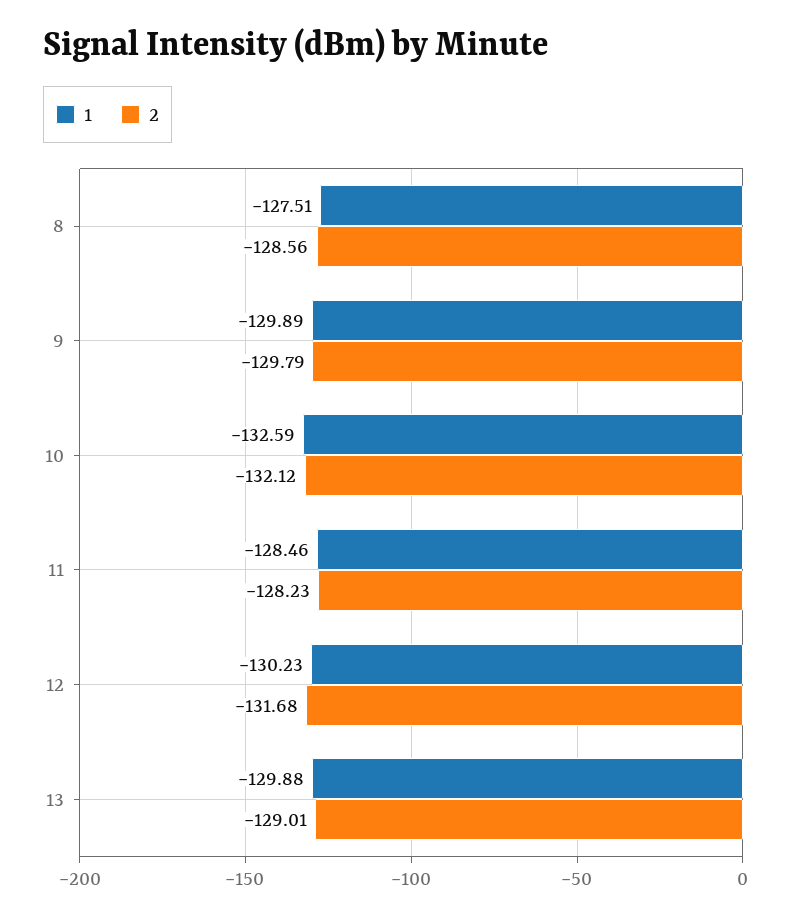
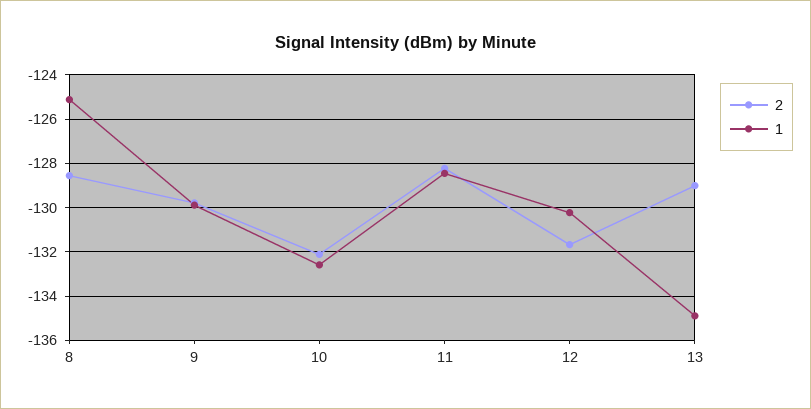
  {
    "1": {
-     "8": -127.51,
+     "8": -125,
      "9": -129.89,
      "10": -132.59,
      "11": -128.46,
      "12": -130.23,
-     "13": -129.88
+     "13": -135
    },
    "2": {
      "8": -128.56,
      "9": -129.79,
      "10": -132.12,
      "11": -128.23,
      "12": -131.68,
      "13": -129.01
    }
  }

